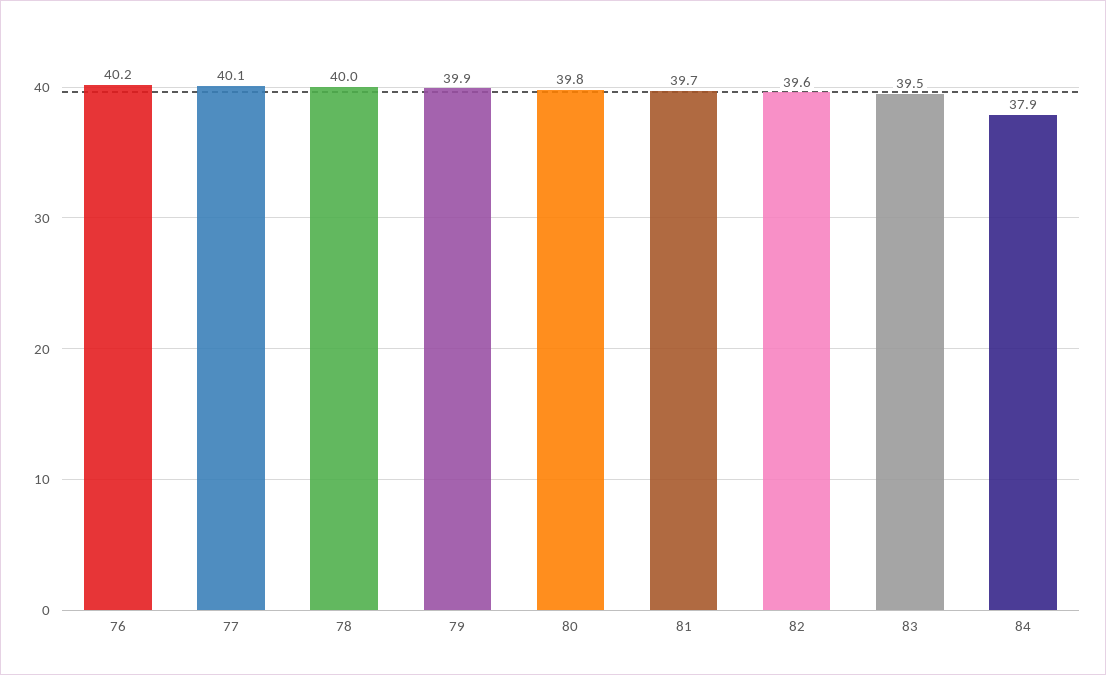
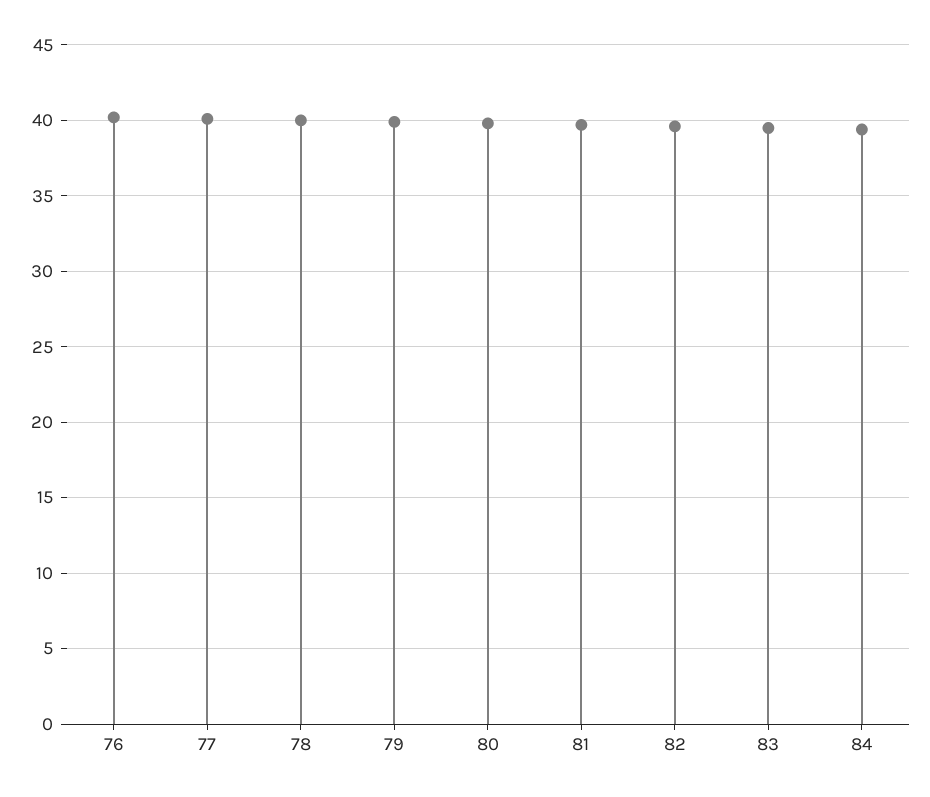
  {
    "76": 40.2,
    "77": 40.1,
    "78": 40,
    "79": 39.9,
    "80": 39.8,
    "81": 39.7,
    "82": 39.6,
    "83": 39.5,
-   "84": 37.9
+   "84": 39.5
  }

